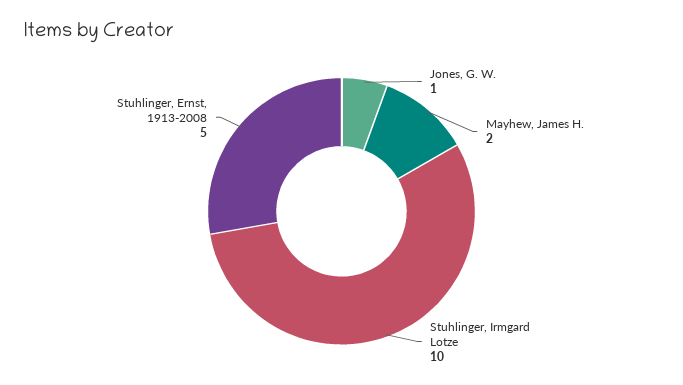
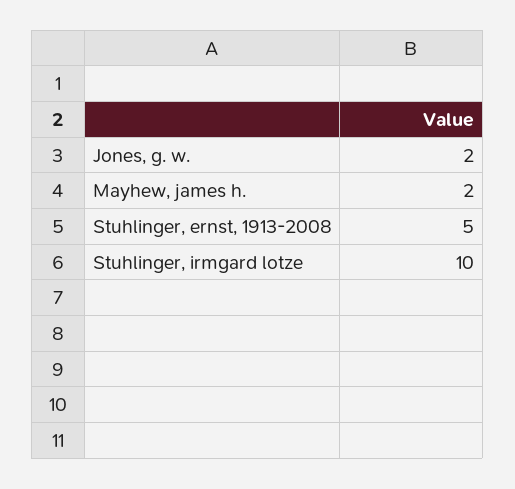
  {
-   "Jones, G. W.": 1,
+   "Jones, G. W.": 2,
    "Mayhew, James H.": 2,
    "Stuhlinger, Irmgard Lotze": 10,
    "Stuhlinger, Ernst, 1913-2008": 5
  }

